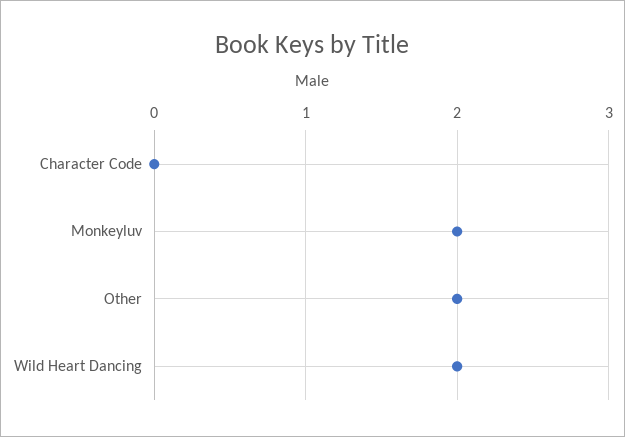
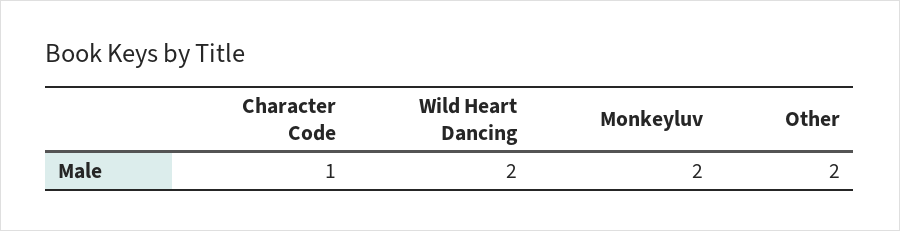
  {
-   "Character Code": 0,
+   "Character Code": 1,
    "Monkeyluv": 2,
    "Other": 2,
    "Wild Heart Dancing": 2
  }

